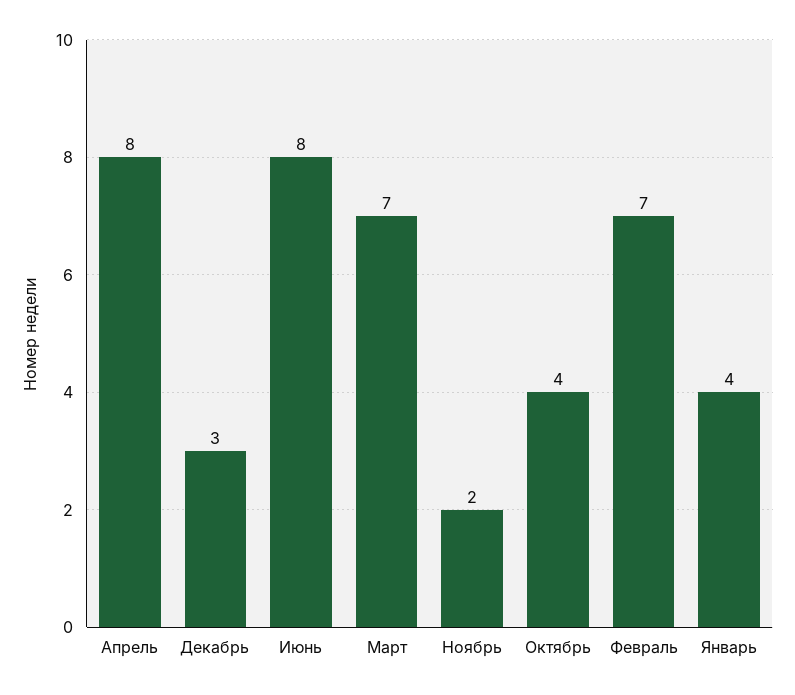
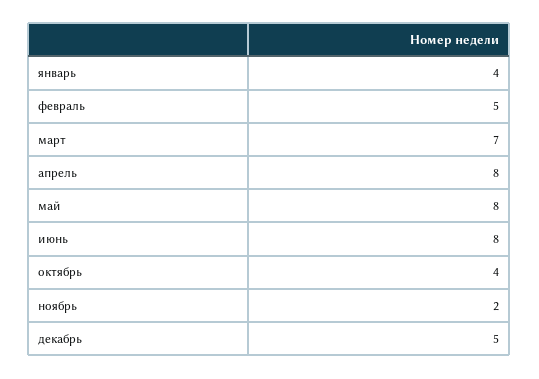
  {
    "Апрель": 8,
-   "Декабрь": 3,
+   "Декабрь": 5,
    "Июнь": 8,
    "Март": 7,
    "Ноябрь": 2,
    "Октябрь": 4,
-   "Февраль": 7,
+   "Февраль": 5,
-   "Январь": 4
+   "Январь": 4,
+   "май": 8
  }

